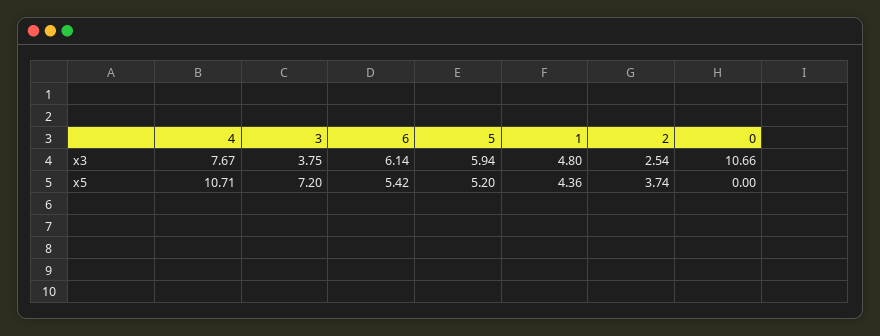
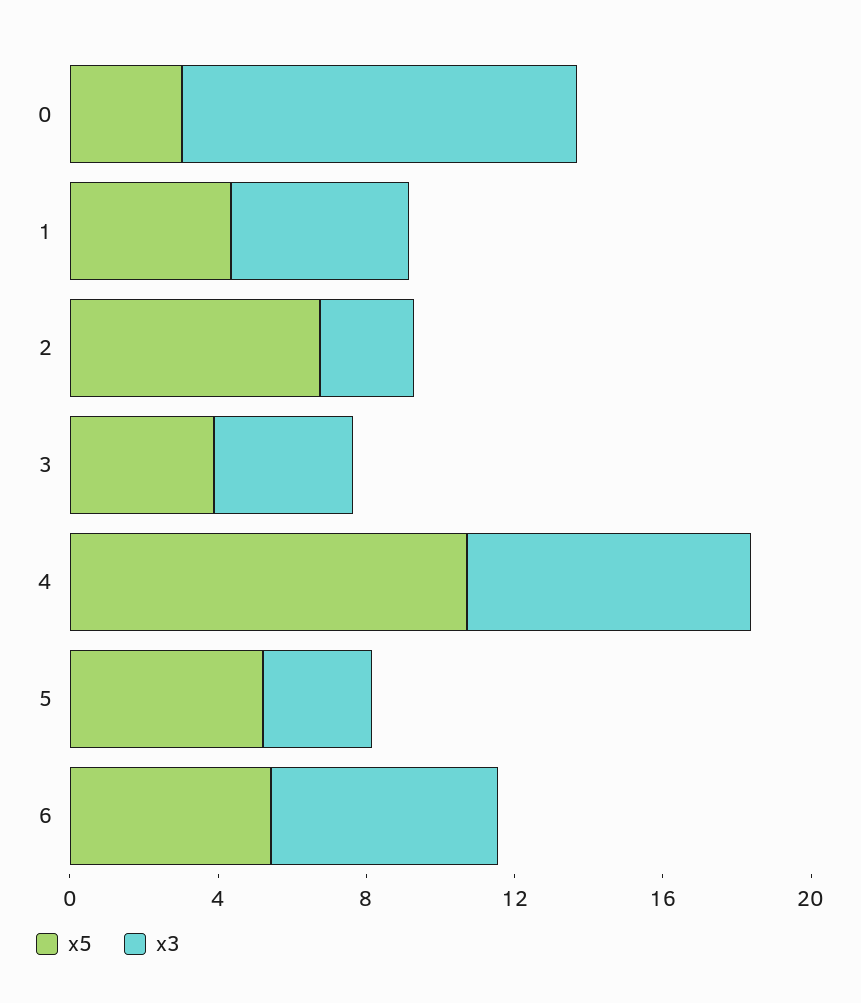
  {
    "x3": {
      "4": 7.67,
      "3": 3.75,
      "6": 6.14,
-     "5": 5.94,
+     "5": 3,
      "1": 4.8,
      "2": 2.54,
      "0": 10.66
    },
    "x5": {
      "4": 10.71,
-     "3": 7.2,
+     "3": 4,
      "6": 5.42,
      "5": 5.2,
      "1": 4.36,
-     "2": 3.74,
+     "2": 7,
-     "0": 0
+     "0": 3
    }
  }

